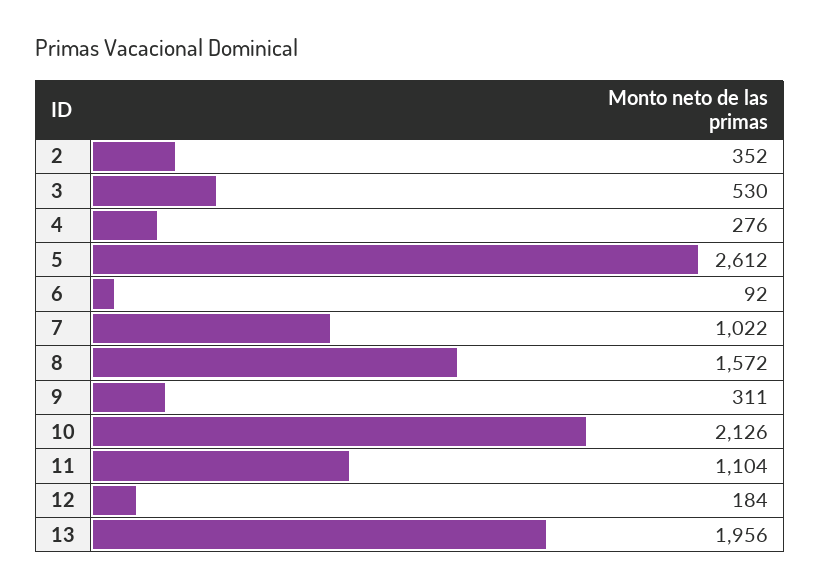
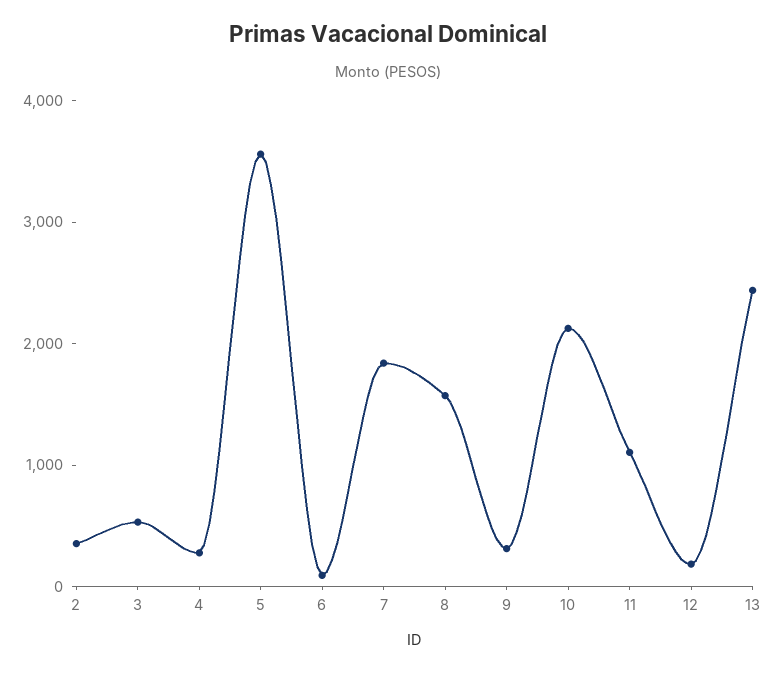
  {
    "2": 352,
    "3": 530,
    "4": 276,
-   "5": 2612,
+   "5": 3600,
    "6": 92,
-   "7": 1022,
+   "7": 1800,
    "8": 1572,
    "9": 311,
    "10": 2126,
    "11": 1104,
    "12": 184,
-   "13": 1956
+   "13": 2400
  }

